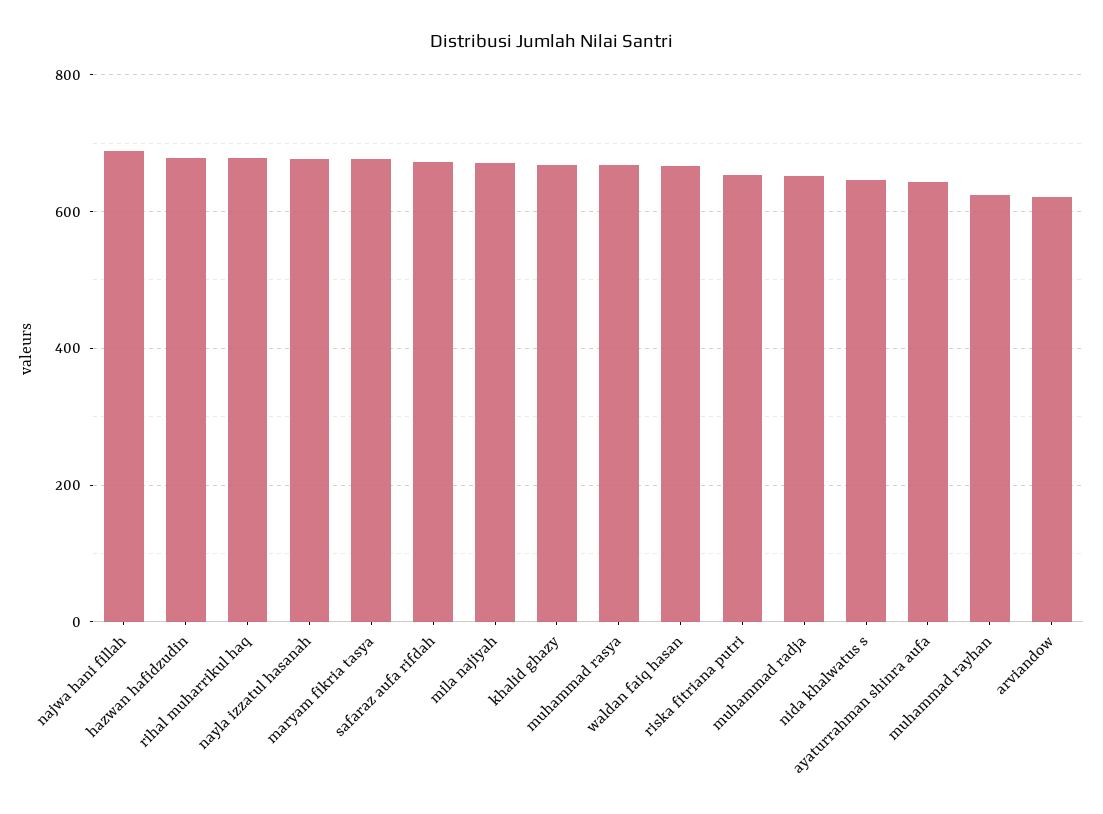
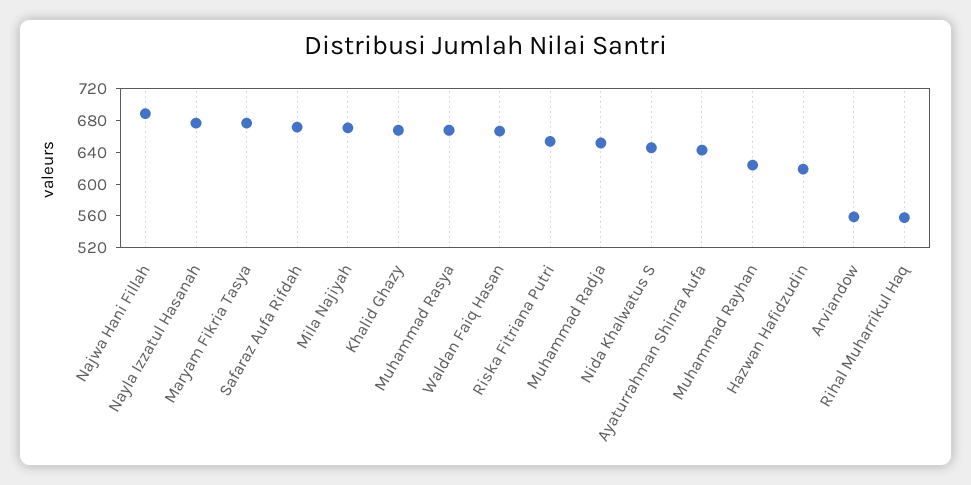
  {
    "najwa hani fillah": 680,
-   "hazwan hafidzudin": 680,
+   "hazwan hafidzudin": 620,
-   "rihal muharrikul haq": 680,
+   "rihal muharrikul haq": 560,
    "nayla izzatul hasanah": 680,
    "maryam fikria tasya": 680,
    "safaraz aufa rifdah": 680,
    "mila najiyah": 680,
    "khalid ghazy": 660,
    "muhammad rasya": 660,
    "waldan faiq hasan": 660,
    "riska fitriana putri": 660,
    "muhammad radja": 660,
    "nida khalwatus s": 640,
    "ayaturrahman shinra aufa": 640,
    "muhammad rayhan": 620,
-   "arviandow": 620
+   "arviandow": 560
  }

